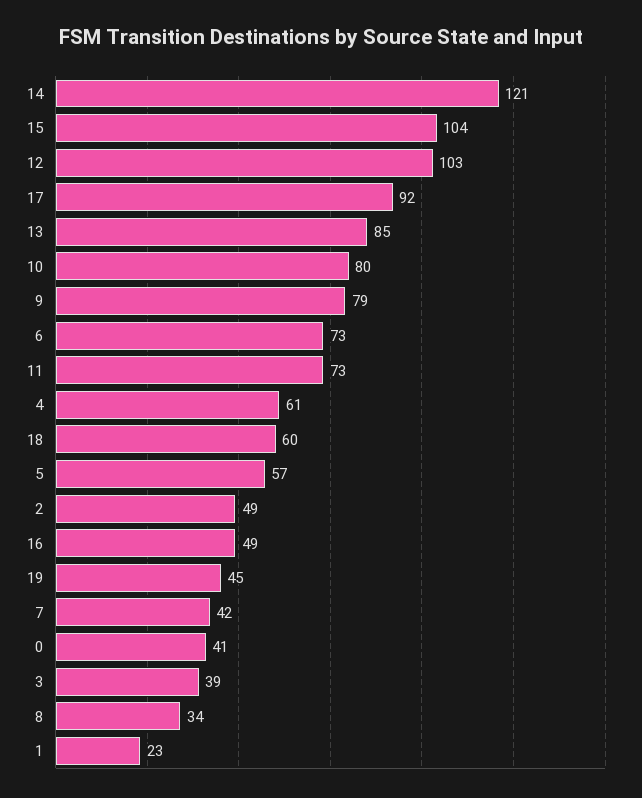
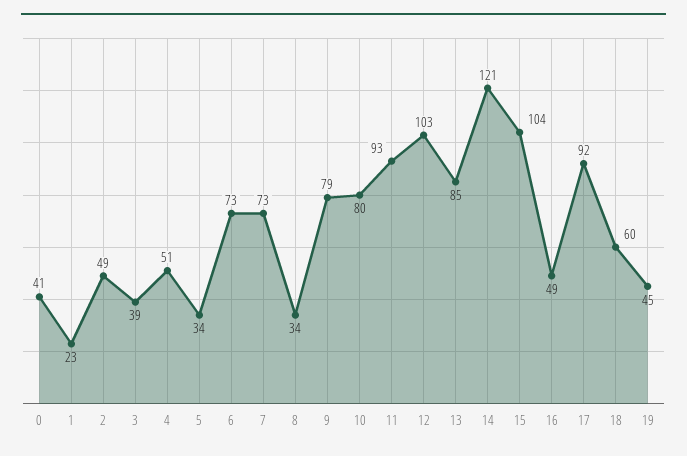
  {
    "14": 121,
    "15": 104,
    "12": 103,
    "17": 92,
    "13": 85,
    "10": 80,
    "9": 79,
    "6": 73,
-   "11": 73,
+   "11": 93,
-   "4": 61,
+   "4": 51,
    "18": 60,
-   "5": 57,
+   "5": 34,
    "2": 49,
    "16": 49,
    "19": 45,
-   "7": 42,
+   "7": 73,
    "0": 41,
    "3": 39,
    "8": 34,
    "1": 23
  }

